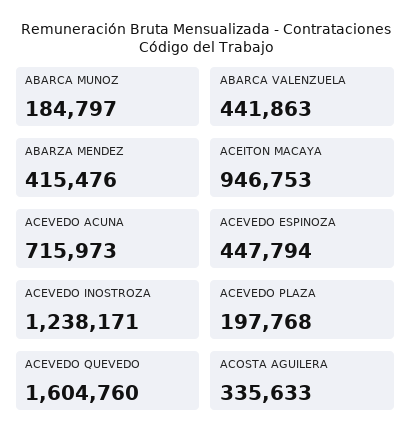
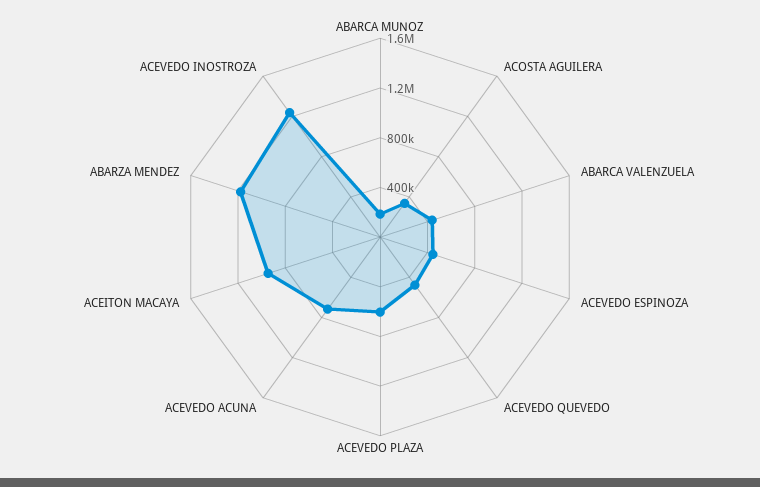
  {
    "ABARCA MUNOZ": 184797,
    "ABARCA VALENZUELA": 441863,
-   "ABARZA MENDEZ": 415476,
+   "ABARZA MENDEZ": 1200000,
    "ACEITON MACAYA": 946753,
    "ACEVEDO ACUNA": 715973,
    "ACEVEDO ESPINOZA": 447794,
    "ACEVEDO INOSTROZA": 1238171,
-   "ACEVEDO PLAZA": 197768,
+   "ACEVEDO PLAZA": 600000,
-   "ACEVEDO QUEVEDO": 1604760,
+   "ACEVEDO QUEVEDO": 500000,
    "ACOSTA AGUILERA": 335633
  }

